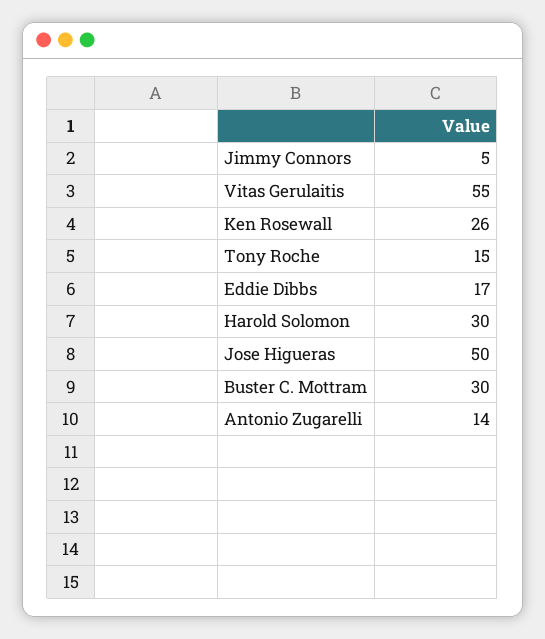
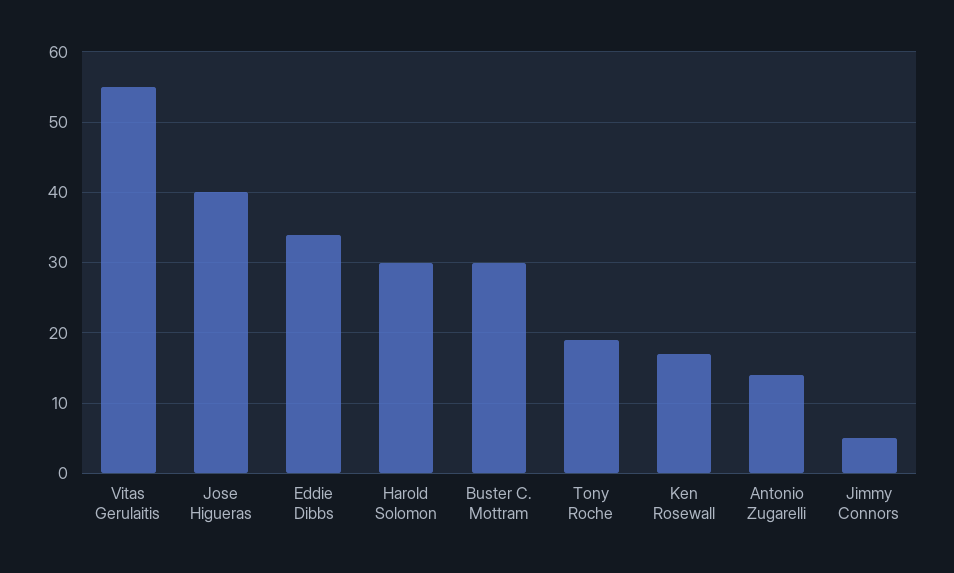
  {
    "Jimmy Connors": 5,
    "Vitas Gerulaitis": 55,
-   "Ken Rosewall": 26,
+   "Ken Rosewall": 17,
-   "Tony Roche": 15,
+   "Tony Roche": 19,
-   "Eddie Dibbs": 17,
+   "Eddie Dibbs": 34,
    "Harold Solomon": 30,
-   "Jose Higueras": 50,
+   "Jose Higueras": 40,
    "Buster C. Mottram": 30,
    "Antonio Zugarelli": 14
  }

